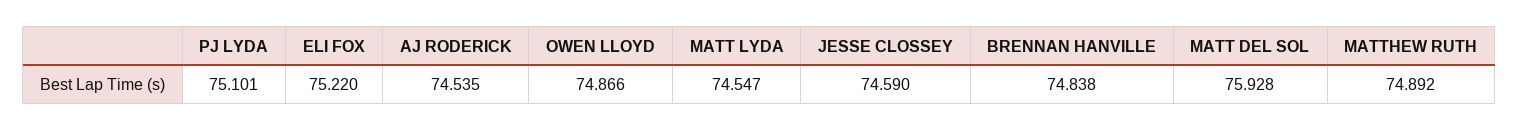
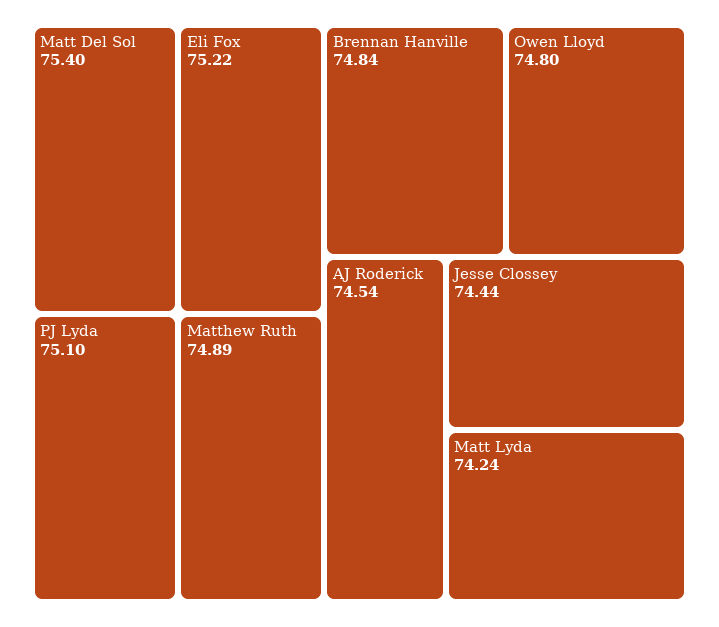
  {
    "PJ LYDA": 75.101,
    "ELI FOX": 75.22,
    "AJ RODERICK": 74.535,
-   "OWEN LLOYD": 74.866,
+   "OWEN LLOYD": 74.8,
-   "MATT LYDA": 74.547,
+   "MATT LYDA": 74.24,
-   "JESSE CLOSSEY": 74.59,
+   "JESSE CLOSSEY": 74.44,
    "BRENNAN HANVILLE": 74.838,
-   "MATT DEL SOL": 75.928,
+   "MATT DEL SOL": 75.4,
    "MATTHEW RUTH": 74.892
  }

